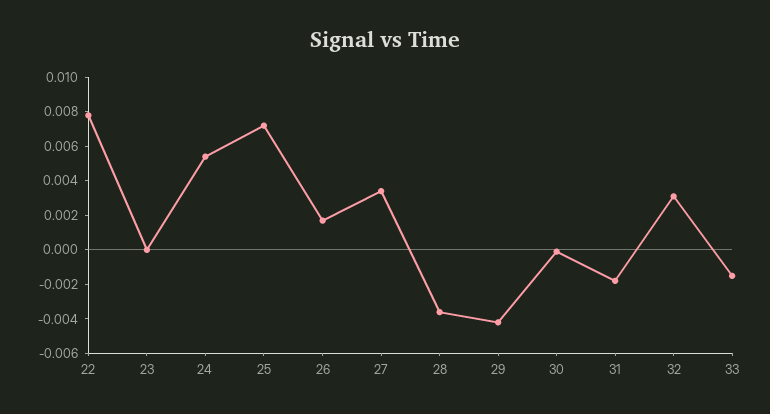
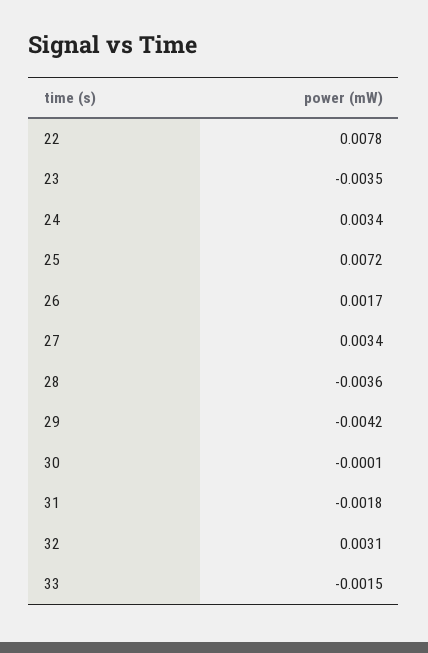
  {
    "22": 0.0078,
-   "23": 0,
+   "23": -0.0035,
-   "24": 0.0055,
+   "24": 0.0034,
    "25": 0.0072,
    "26": 0.0017,
    "27": 0.0034,
    "28": -0.0036,
    "29": -0.0042,
    "30": -0.0001,
    "31": -0.0018,
    "32": 0.0031,
    "33": -0.0015
  }

